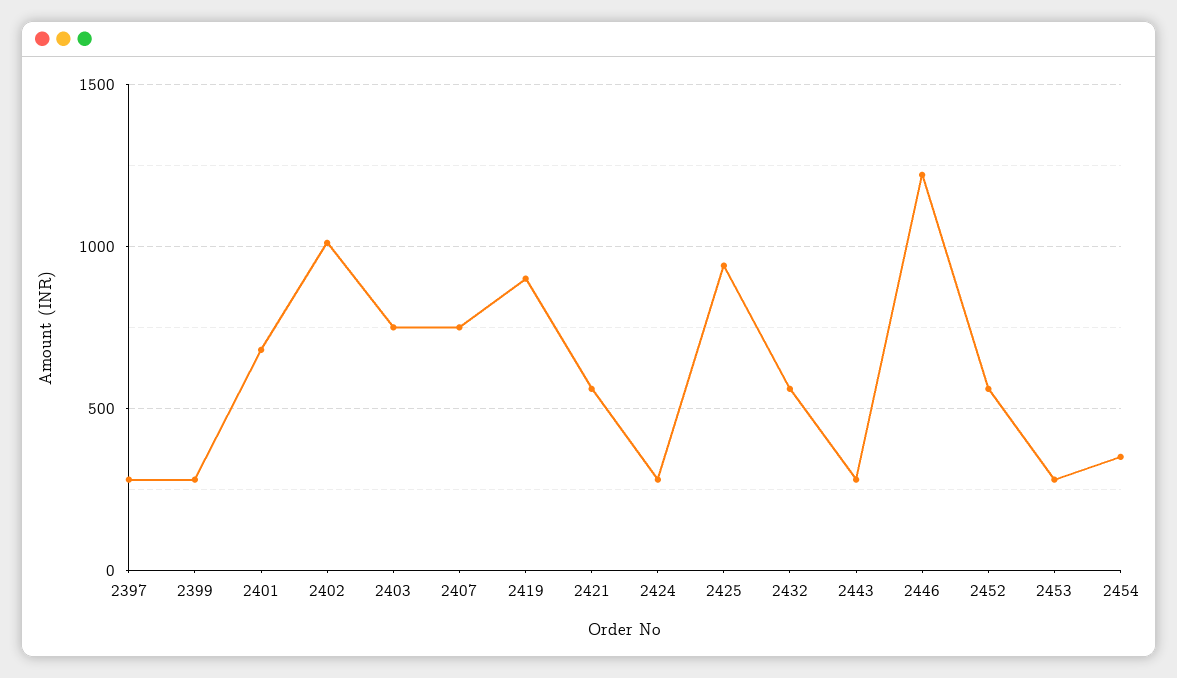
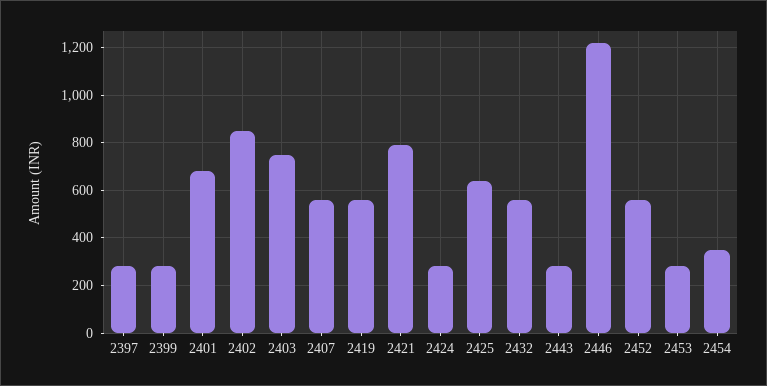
  {
    "2397": 300,
    "2399": 300,
    "2401": 700,
-   "2402": 1000,
+   "2402": 850,
    "2403": 750,
-   "2407": 750,
+   "2407": 550,
-   "2419": 900,
+   "2419": 550,
-   "2421": 550,
+   "2421": 800,
    "2424": 300,
-   "2425": 950,
+   "2425": 650,
    "2432": 550,
    "2443": 300,
    "2446": 1200,
    "2452": 550,
    "2453": 300,
    "2454": 350
  }

